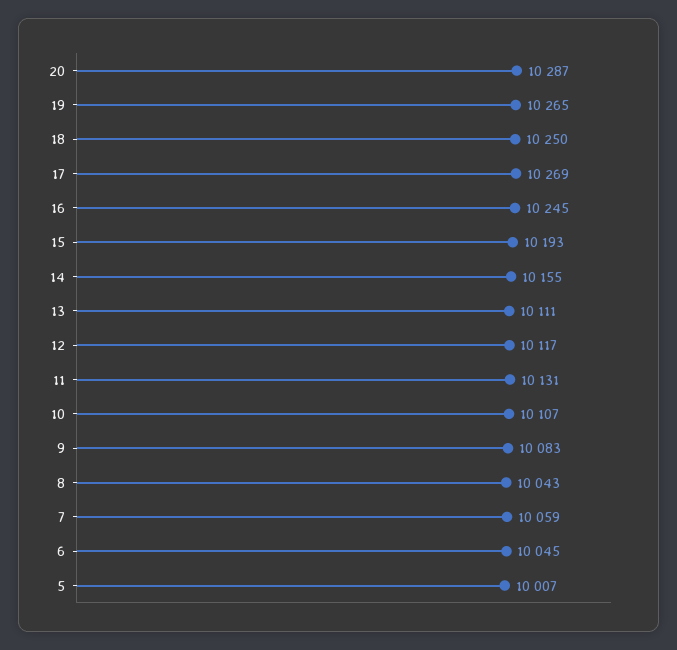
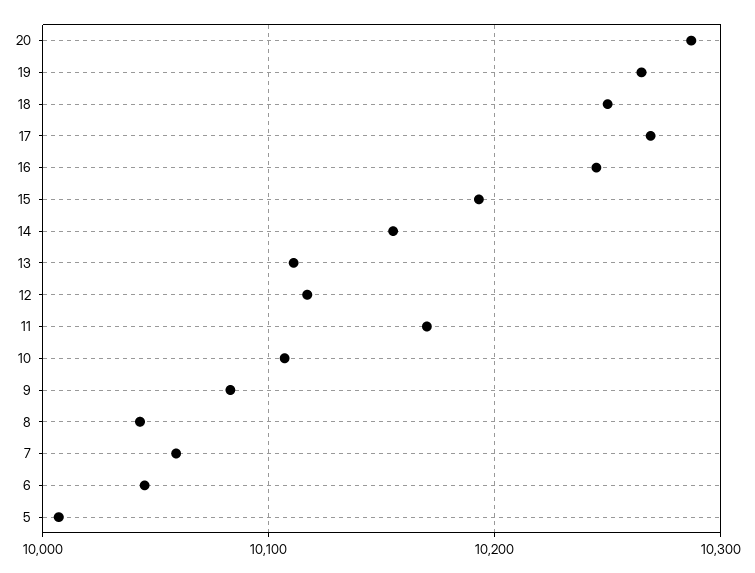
  {
    "20": 10287,
    "19": 10265,
    "18": 10250,
    "17": 10269,
    "16": 10245,
    "15": 10193,
    "14": 10155,
    "13": 10111,
    "12": 10117,
-   "11": 10131,
+   "11": 10170,
    "10": 10107,
    "9": 10083,
    "8": 10043,
    "7": 10059,
    "6": 10045,
    "5": 10007
  }

